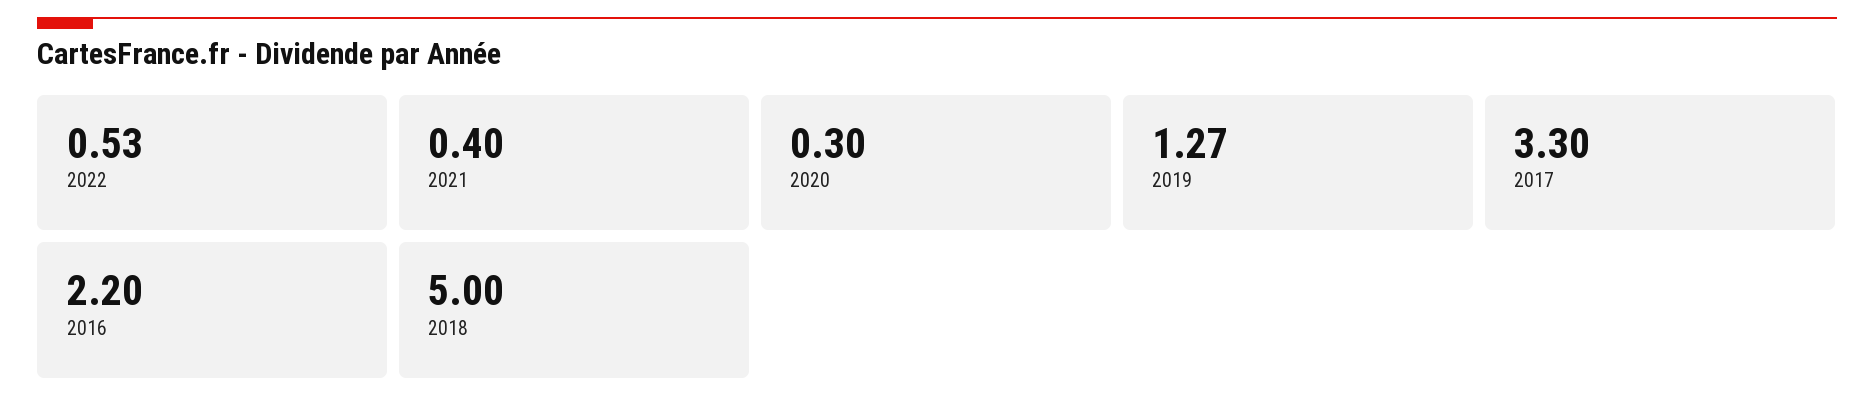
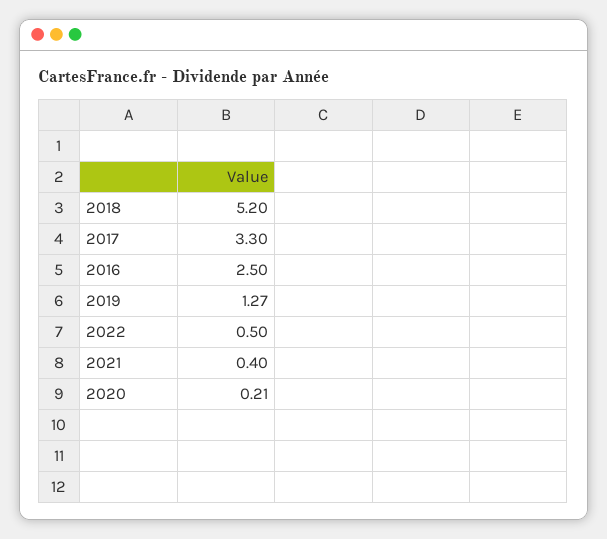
  {
-   "2022": 0.53,
+   "2022": 0.5,
    "2021": 0.4,
-   "2020": 0.3,
+   "2020": 0.21,
    "2019": 1.27,
    "2017": 3.3,
-   "2016": 2.2,
+   "2016": 2.5,
-   "2018": 5
+   "2018": 5.2
  }

